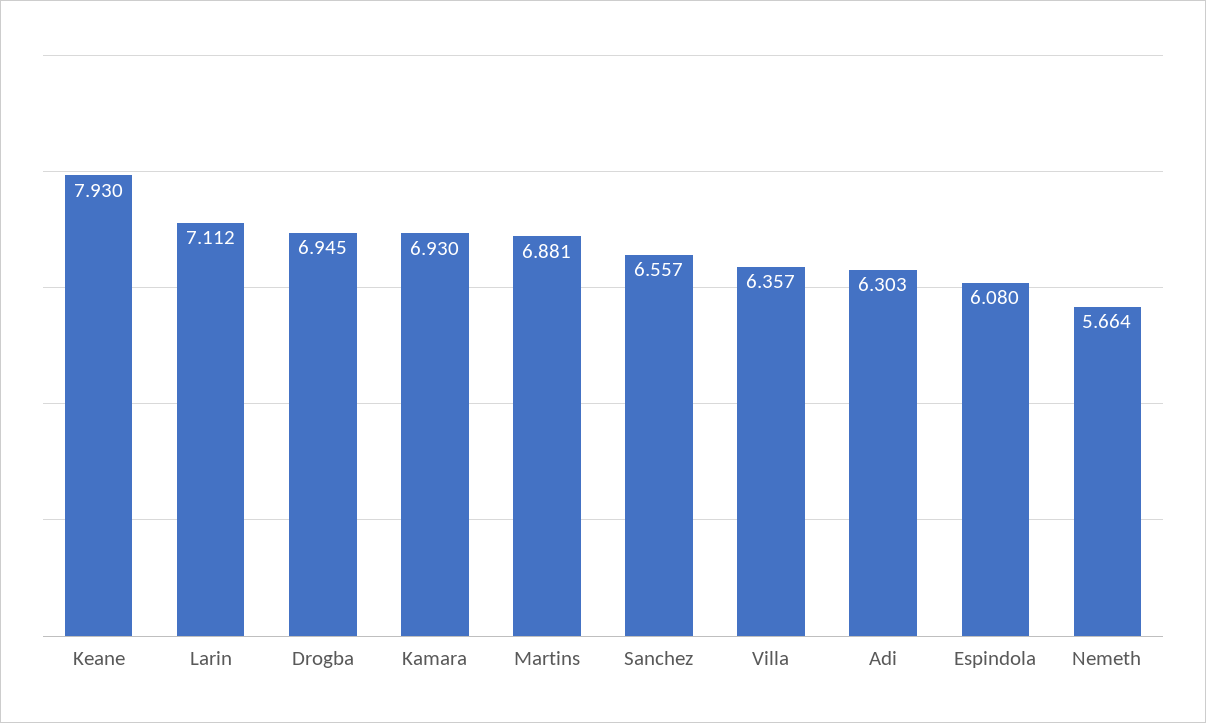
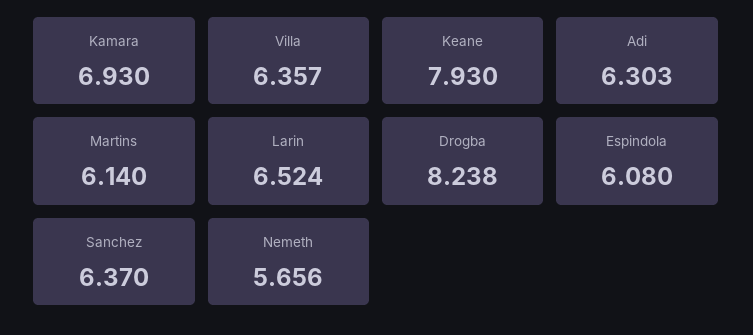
  {
    "Keane": 7.93,
-   "Larin": 7.112,
+   "Larin": 6.524,
-   "Drogba": 6.945,
+   "Drogba": 8.238,
    "Kamara": 6.93,
-   "Martins": 6.881,
+   "Martins": 6.14,
-   "Sanchez": 6.557,
+   "Sanchez": 6.37,
    "Villa": 6.357,
    "Adi": 6.303,
    "Espindola": 6.08,
-   "Nemeth": 5.664
+   "Nemeth": 5.656
  }

